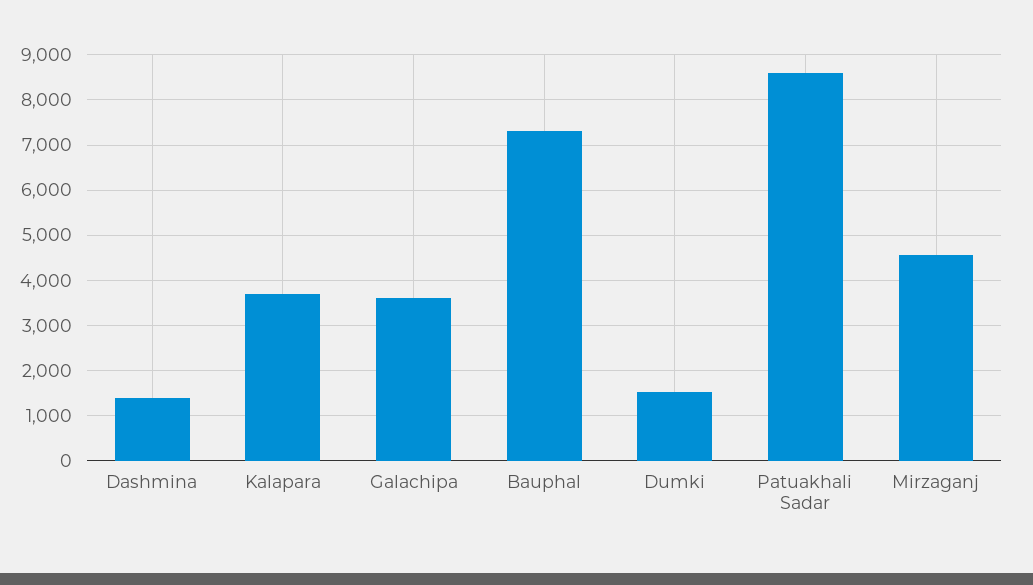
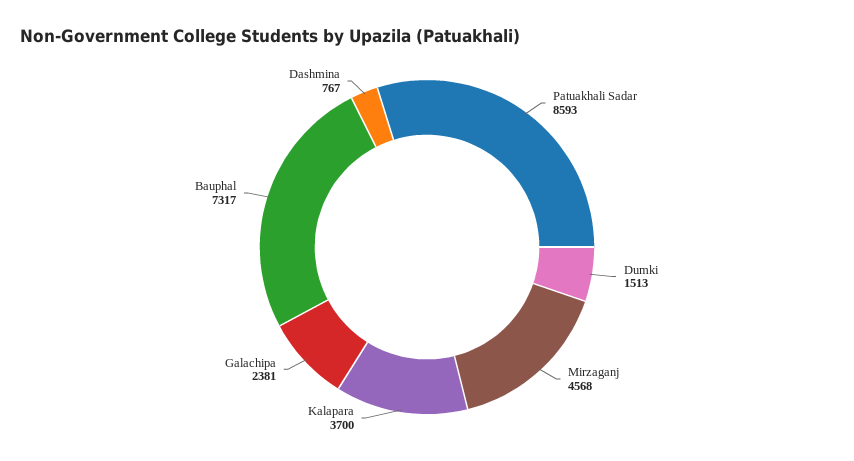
  {
-   "Dashmina": 1400,
+   "Dashmina": 767,
    "Kalapara": 3700,
-   "Galachipa": 3600,
+   "Galachipa": 2381,
    "Bauphal": 7317,
    "Dumki": 1513,
    "Patuakhali Sadar": 8593,
    "Mirzaganj": 4568
  }

